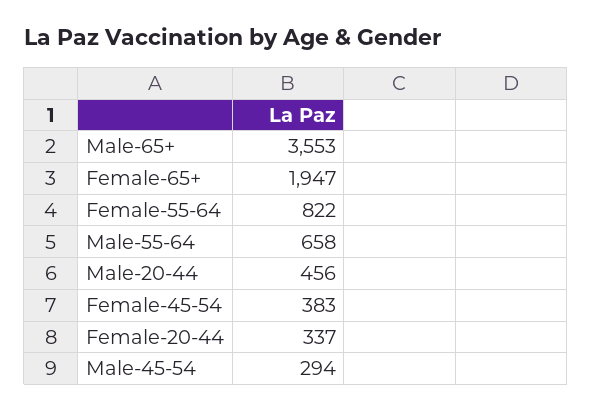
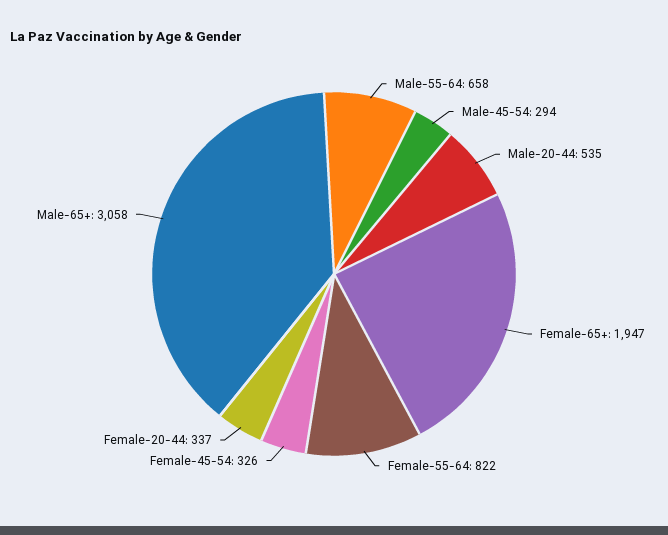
  {
-   "Male-65+": 3553,
+   "Male-65+": 3058,
    "Female-65+": 1947,
    "Female-55-64": 822,
    "Male-55-64": 658,
-   "Male-20-44": 456,
+   "Male-20-44": 535,
-   "Female-45-54": 383,
+   "Female-45-54": 326,
    "Female-20-44": 337,
    "Male-45-54": 294
  }

